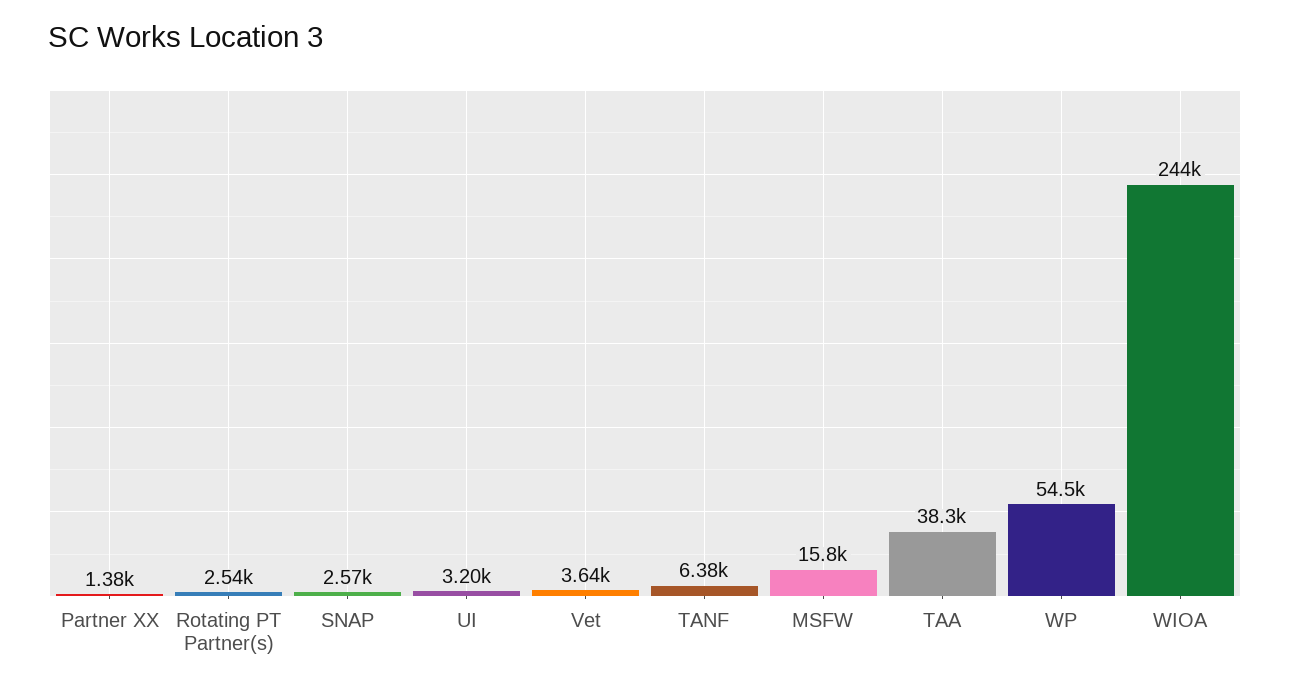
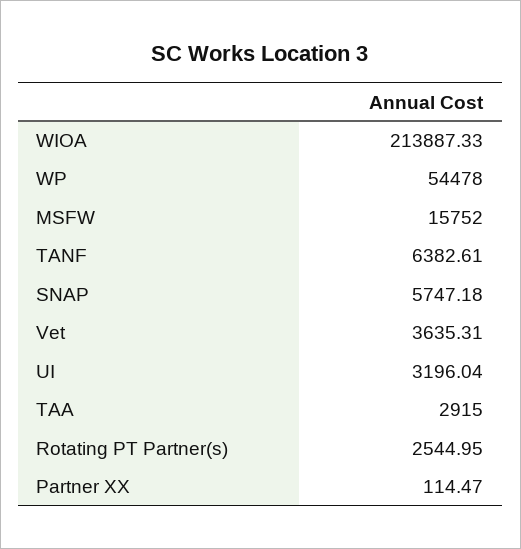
  {
-   "Partner XX": 1380,
+   "Partner XX": 114.47,
    "Rotating PT Partner(s)": 2544.95,
-   "SNAP": 2570,
+   "SNAP": 5747.18,
    "UI": 3196.04,
    "Vet": 3635.31,
    "TANF": 6382.61,
    "MSFW": 15752,
-   "TAA": 38300,
+   "TAA": 2915,
    "WP": 54478,
-   "WIOA": 244000
+   "WIOA": 213887.33
  }

